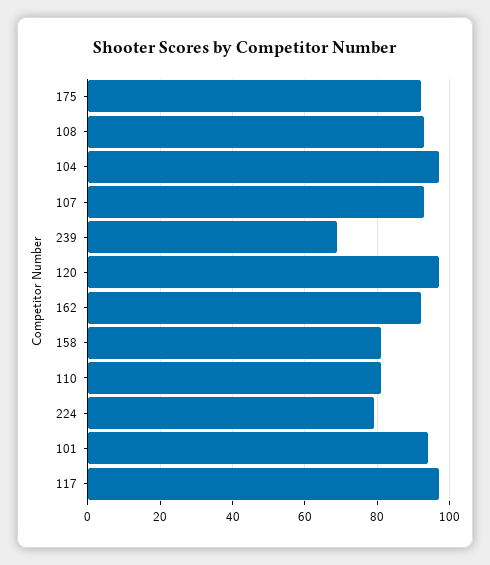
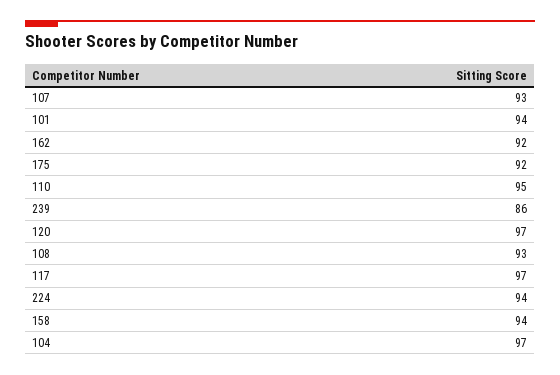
  {
    "175": 92,
    "108": 93,
    "104": 97,
    "107": 93,
-   "239": 70,
+   "239": 86,
    "120": 97,
    "162": 92,
-   "158": 80,
+   "158": 94,
-   "110": 80,
+   "110": 95,
-   "224": 80,
+   "224": 94,
    "101": 94,
    "117": 97
  }

